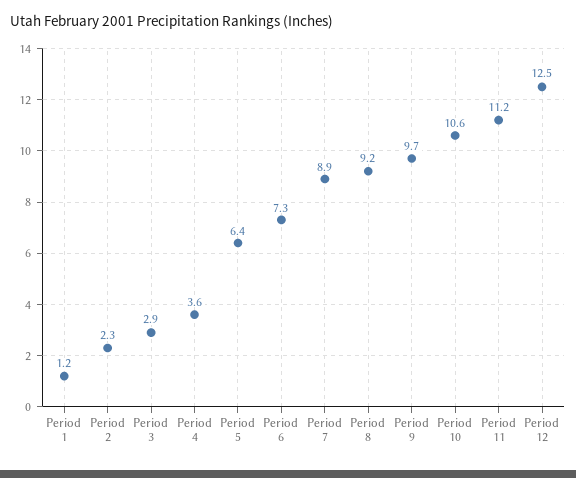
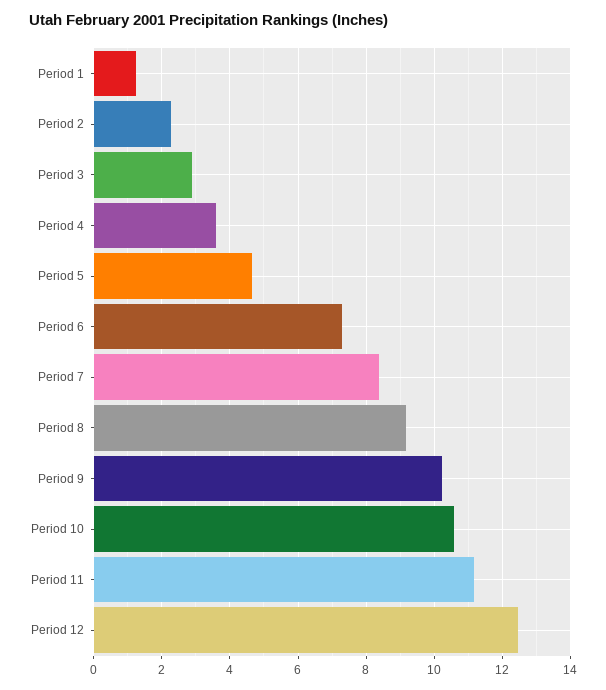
  {
    "Period 1": 1.2,
    "Period 2": 2.3,
    "Period 3": 2.9,
    "Period 4": 3.6,
-   "Period 5": 6.4,
+   "Period 5": 4.6,
    "Period 6": 7.3,
-   "Period 7": 8.9,
+   "Period 7": 8.4,
    "Period 8": 9.2,
-   "Period 9": 9.7,
+   "Period 9": 10.2,
    "Period 10": 10.6,
    "Period 11": 11.2,
    "Period 12": 12.5
  }

